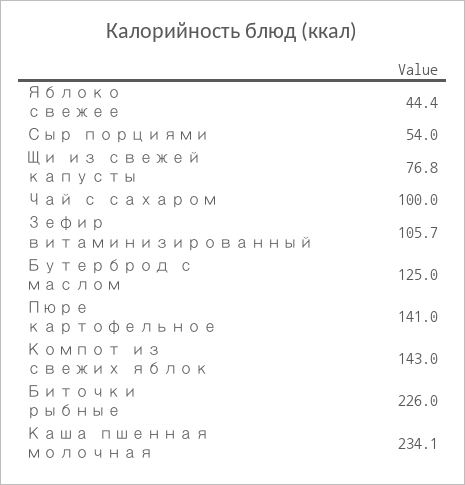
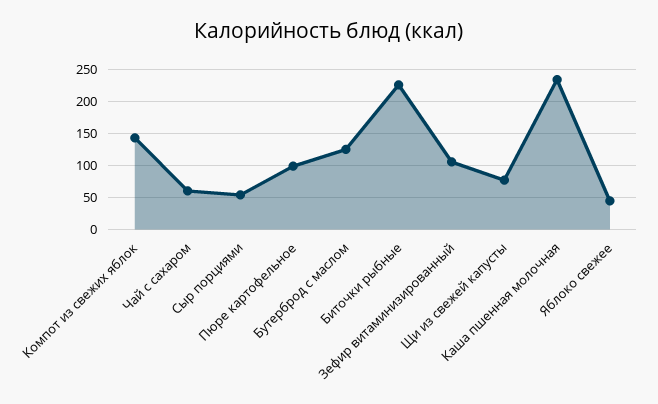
  {
    "Яблоко свежее": 44.4,
    "Сыр порциями": 54,
    "Щи из свежей капусты": 76.8,
-   "Чай с сахаром": 100,
+   "Чай с сахаром": 60,
    "Зефир витаминизированный": 105.7,
    "Бутерброд с маслом": 125,
-   "Пюре картофельное": 141,
+   "Пюре картофельное": 100,
    "Компот из свежих яблок": 143,
    "Биточки рыбные": 226,
    "Каша пшенная молочная": 234.1
  }

